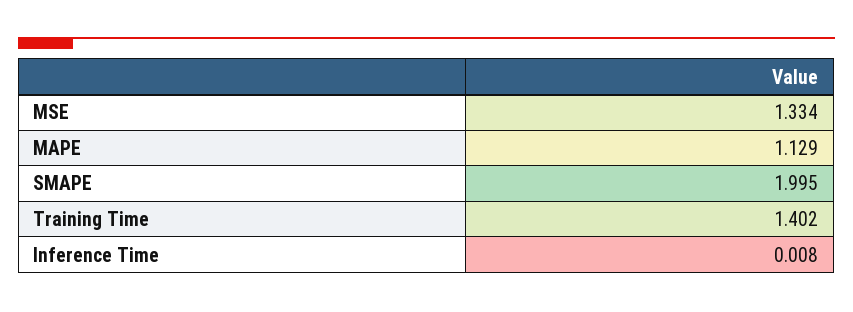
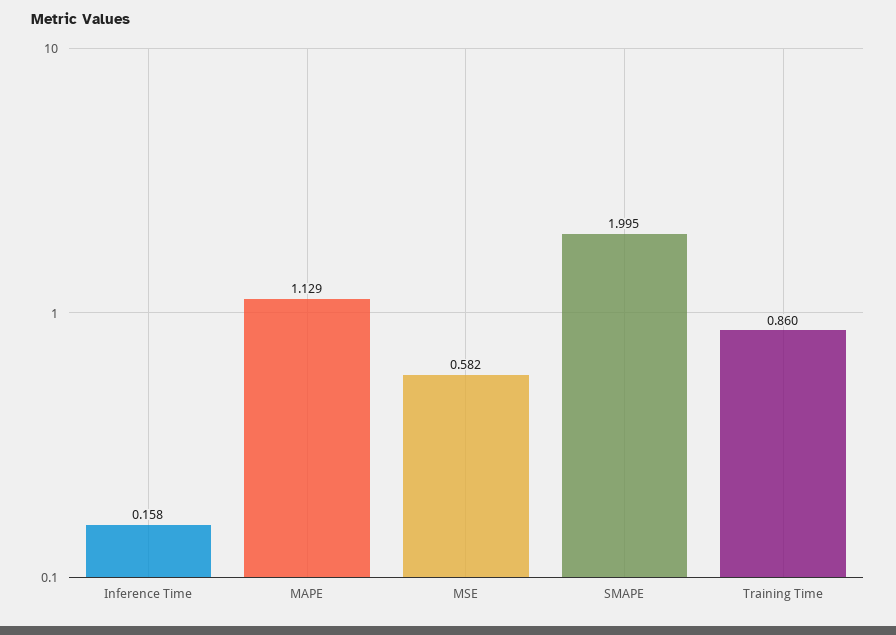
  {
-   "MSE": 1.334,
+   "MSE": 0.582,
    "MAPE": 1.129,
    "SMAPE": 1.995,
-   "Training Time": 1.402,
+   "Training Time": 0.86,
-   "Inference Time": 0.008
+   "Inference Time": 0.158
  }

